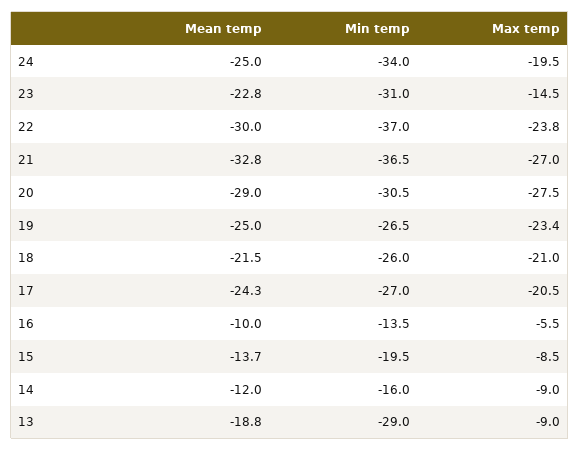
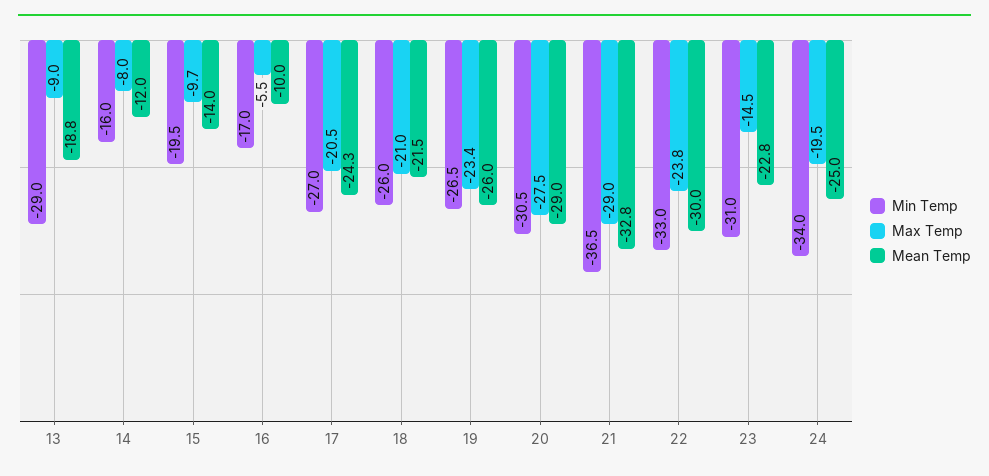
  {
    "Mean temp": {
      "24": -25,
      "23": -22.8,
      "22": -30,
      "21": -32.8,
      "20": -29,
-     "19": -25,
+     "19": -26,
      "18": -21.5,
      "17": -24.3,
      "16": -10,
-     "15": -13.7,
+     "15": -14,
      "14": -12,
      "13": -18.8
    },
    "Min temp": {
      "24": -34,
      "23": -31,
-     "22": -37,
+     "22": -33,
      "21": -36.5,
      "20": -30.5,
      "19": -26.5,
      "18": -26,
      "17": -27,
-     "16": -13.5,
+     "16": -17,
      "15": -19.5,
      "14": -16,
      "13": -29
    },
    "Max temp": {
      "24": -19.5,
      "23": -14.5,
      "22": -23.8,
-     "21": -27,
+     "21": -29,
      "20": -27.5,
      "19": -23.4,
      "18": -21,
      "17": -20.5,
      "16": -5.5,
-     "15": -8.5,
+     "15": -9.7,
-     "14": -9,
+     "14": -8,
      "13": -9
    }
  }

